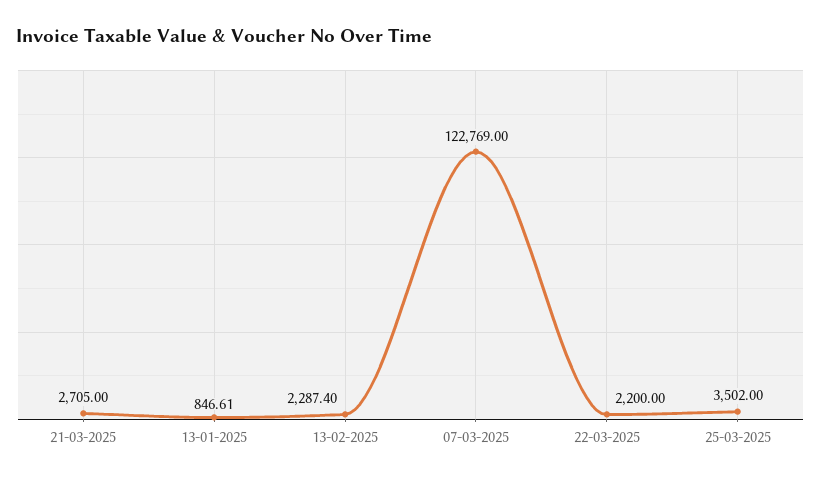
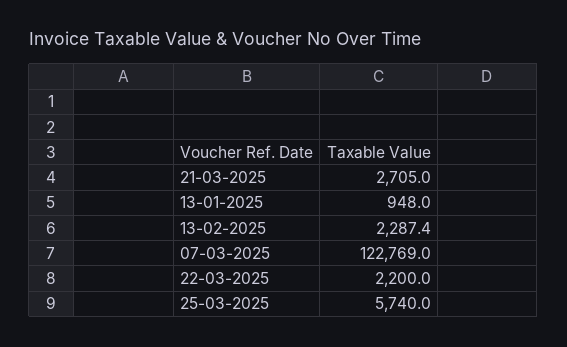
  {
    "21-03-2025": 2705,
-   "13-01-2025": 846.61,
+   "13-01-2025": 948,
    "13-02-2025": 2287.4,
    "07-03-2025": 122769,
    "22-03-2025": 2200,
-   "25-03-2025": 3502
+   "25-03-2025": 5740
  }

